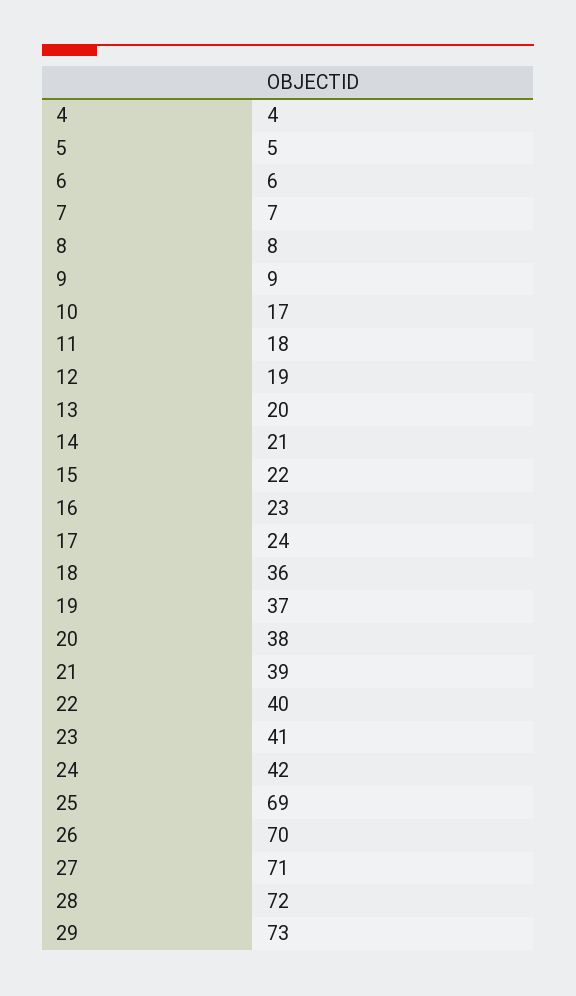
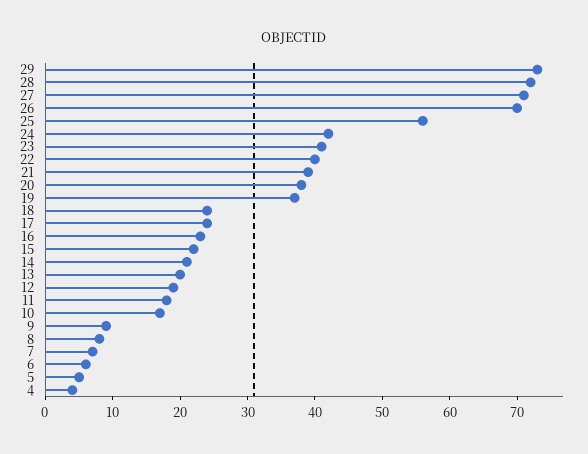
  {
    "4": 4,
    "5": 5,
    "6": 6,
    "7": 7,
    "8": 8,
    "9": 9,
    "10": 17,
    "11": 18,
    "12": 19,
    "13": 20,
    "14": 21,
    "15": 22,
    "16": 23,
    "17": 24,
-   "18": 36,
+   "18": 25,
    "19": 37,
    "20": 38,
    "21": 39,
    "22": 40,
    "23": 41,
    "24": 42,
-   "25": 69,
+   "25": 55,
    "26": 70,
    "27": 71,
    "28": 72,
    "29": 73
  }

